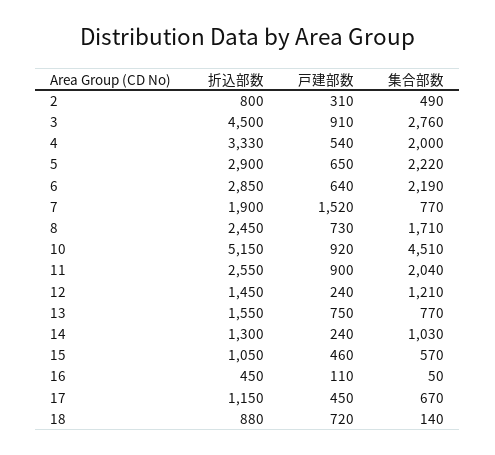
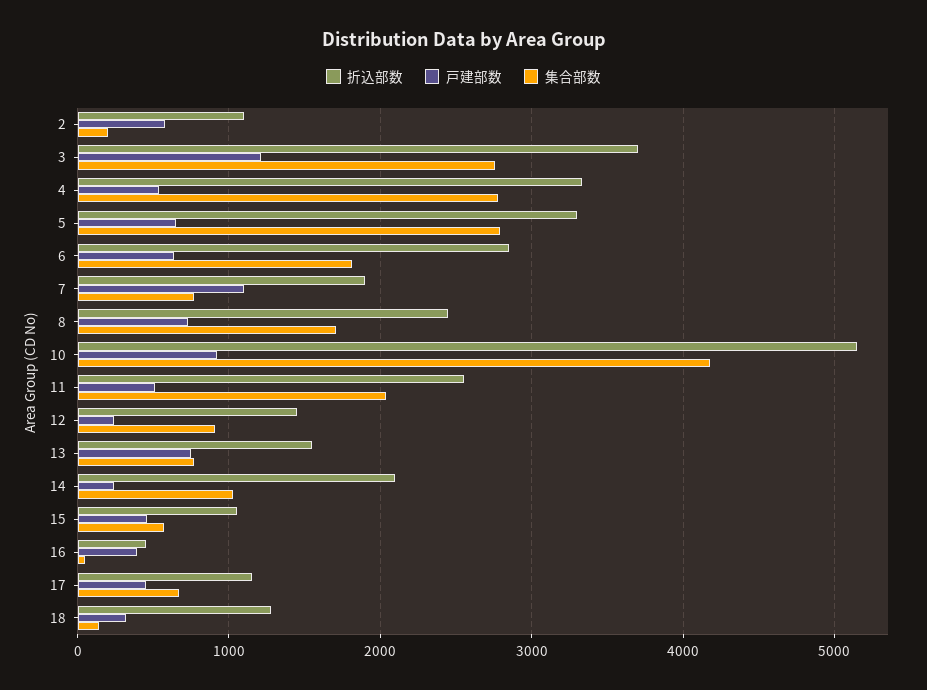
  {
    "折込部数": {
-     "2": 800,
+     "2": 1100,
-     "3": 4500,
+     "3": 3700,
      "4": 3330,
-     "5": 2900,
+     "5": 3300,
      "6": 2850,
      "7": 1900,
      "8": 2450,
      "10": 5150,
      "11": 2550,
      "12": 1450,
      "13": 1550,
-     "14": 1300,
+     "14": 2100,
      "15": 1050,
      "16": 450,
      "17": 1150,
-     "18": 880
+     "18": 1300
    },
    "戸建部数": {
-     "2": 310,
+     "2": 600,
-     "3": 910,
+     "3": 1200,
      "4": 540,
      "5": 650,
      "6": 640,
-     "7": 1520,
+     "7": 1100,
      "8": 730,
      "10": 920,
-     "11": 900,
+     "11": 500,
      "12": 240,
      "13": 750,
      "14": 240,
      "15": 460,
-     "16": 110,
+     "16": 400,
      "17": 450,
-     "18": 720
+     "18": 300
    },
    "集合部数": {
-     "2": 490,
+     "2": 200,
      "3": 2760,
-     "4": 2000,
+     "4": 2800,
-     "5": 2220,
+     "5": 2800,
-     "6": 2190,
+     "6": 1800,
      "7": 770,
      "8": 1710,
-     "10": 4510,
+     "10": 4200,
      "11": 2040,
-     "12": 1210,
+     "12": 900,
      "13": 770,
      "14": 1030,
      "15": 570,
      "16": 50,
      "17": 670,
      "18": 140
    }
  }

